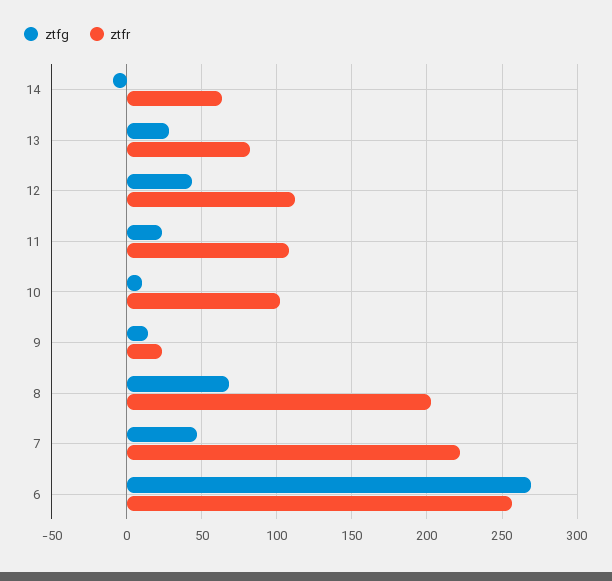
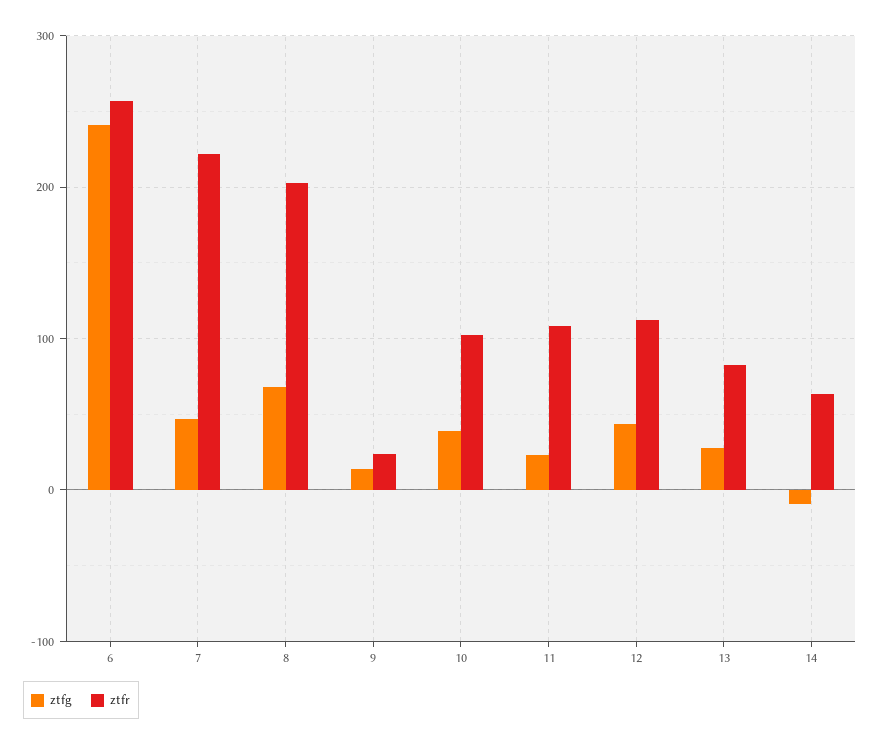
  {
    "ztfg": {
      "14": -10,
      "13": 30,
      "12": 45,
      "11": 25,
-     "10": 10,
+     "10": 40,
      "9": 15,
      "8": 70,
      "7": 45,
-     "6": 270
+     "6": 240
    },
    "ztfr": {
      "14": 65,
      "13": 80,
      "12": 110,
      "11": 110,
      "10": 100,
      "9": 25,
      "8": 200,
      "7": 220,
      "6": 255
    }
  }

